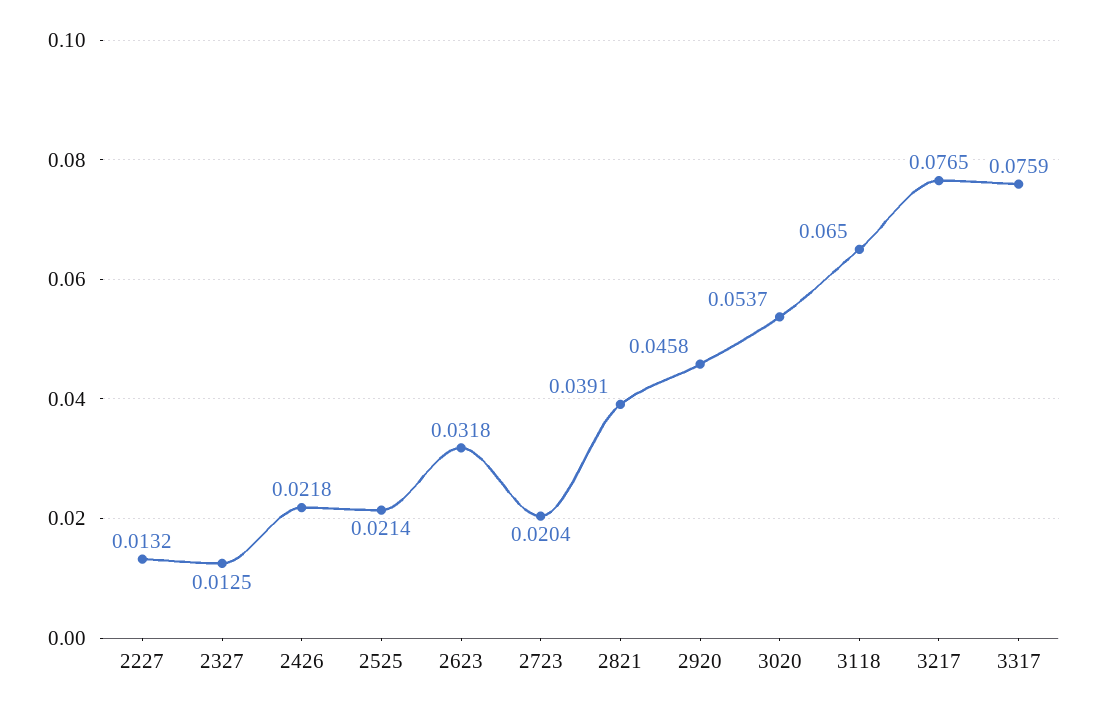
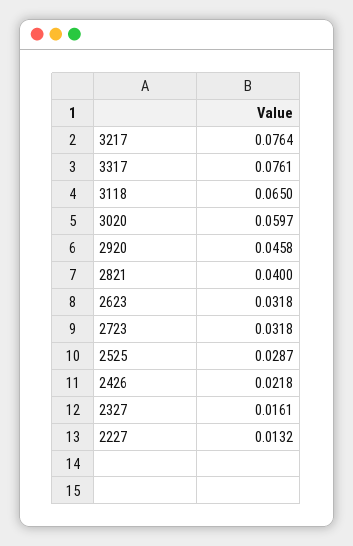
  {
    "2227": 0.0132,
-   "2327": 0.0125,
+   "2327": 0.0161,
    "2426": 0.0218,
-   "2525": 0.0214,
+   "2525": 0.0287,
    "2623": 0.0318,
-   "2723": 0.0204,
+   "2723": 0.0318,
-   "2821": 0.0391,
+   "2821": 0.04,
    "2920": 0.0458,
-   "3020": 0.0537,
+   "3020": 0.0597,
    "3118": 0.065,
-   "3217": 0.0765,
+   "3217": 0.0764,
-   "3317": 0.0759
+   "3317": 0.0761
  }

